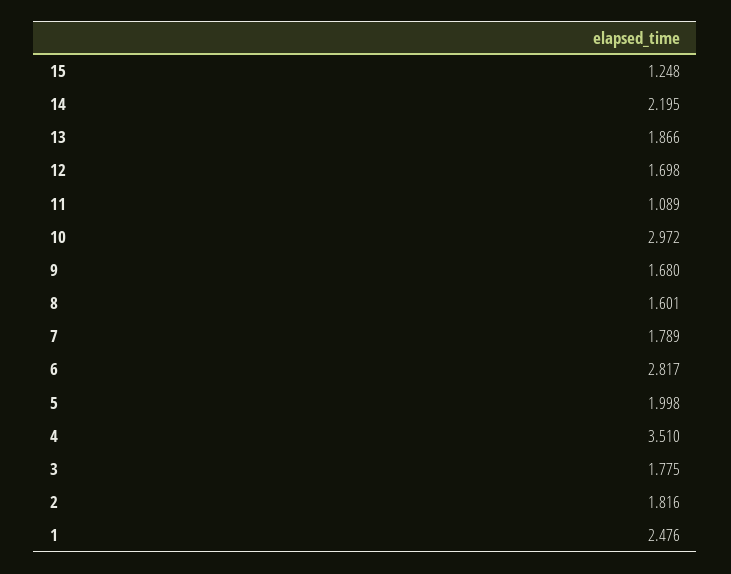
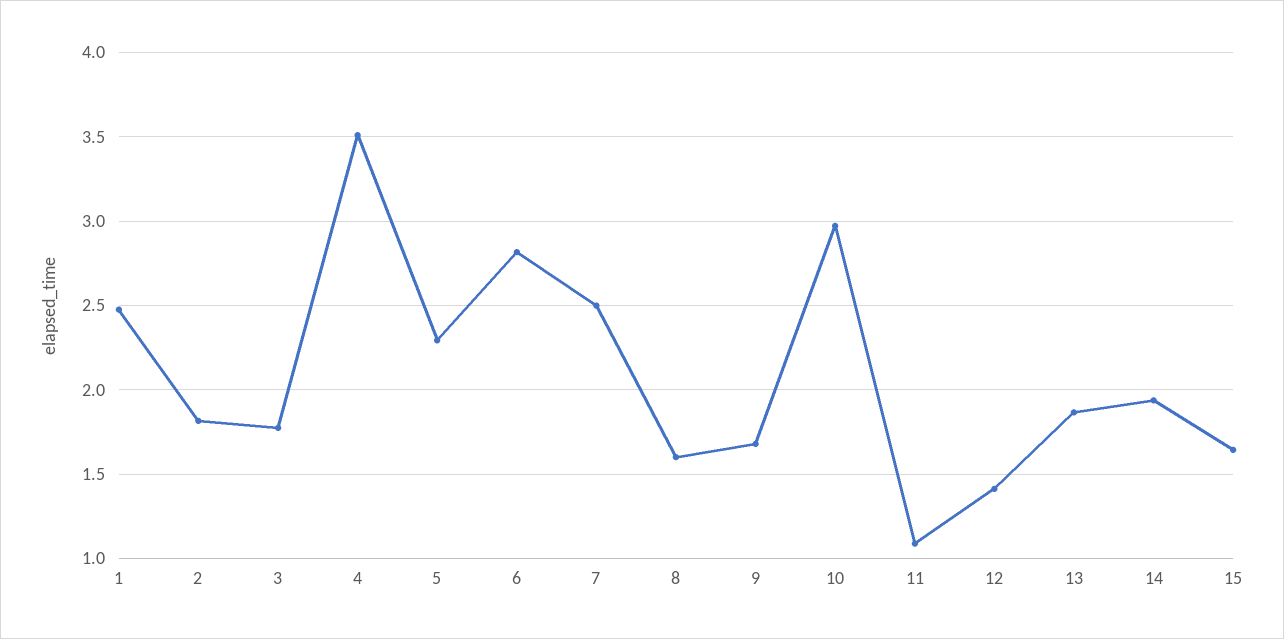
  {
-   "15": 1.248,
+   "15": 1.65,
-   "14": 2.195,
+   "14": 1.95,
    "13": 1.866,
-   "12": 1.698,
+   "12": 1.4,
    "11": 1.089,
    "10": 2.972,
    "9": 1.68,
    "8": 1.601,
-   "7": 1.789,
+   "7": 2.5,
    "6": 2.817,
-   "5": 1.998,
+   "5": 2.3,
    "4": 3.51,
    "3": 1.775,
    "2": 1.816,
    "1": 2.476
  }

